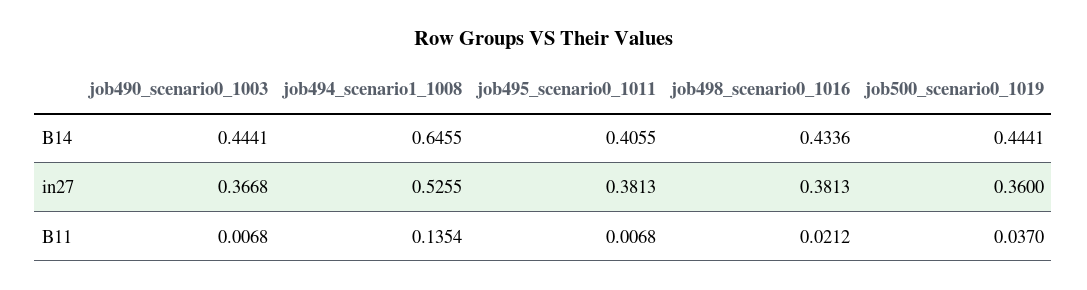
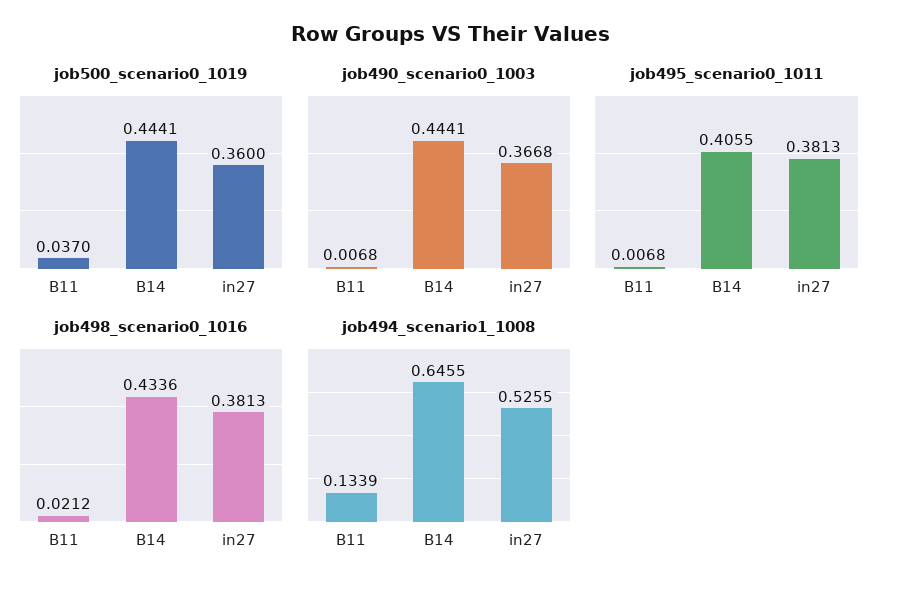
  {
    "job490_scenario0_1003": {
      "B14": 0.4441,
      "in27": 0.3668,
      "B11": 0.0068
    },
    "job494_scenario1_1008": {
      "B14": 0.6455,
      "in27": 0.5255,
-     "B11": 0.1354
+     "B11": 0.1339
    },
    "job495_scenario0_1011": {
      "B14": 0.4055,
      "in27": 0.3813,
      "B11": 0.0068
    },
    "job498_scenario0_1016": {
      "B14": 0.4336,
      "in27": 0.3813,
      "B11": 0.0212
    },
    "job500_scenario0_1019": {
      "B14": 0.4441,
      "in27": 0.36,
      "B11": 0.037
    }
  }

